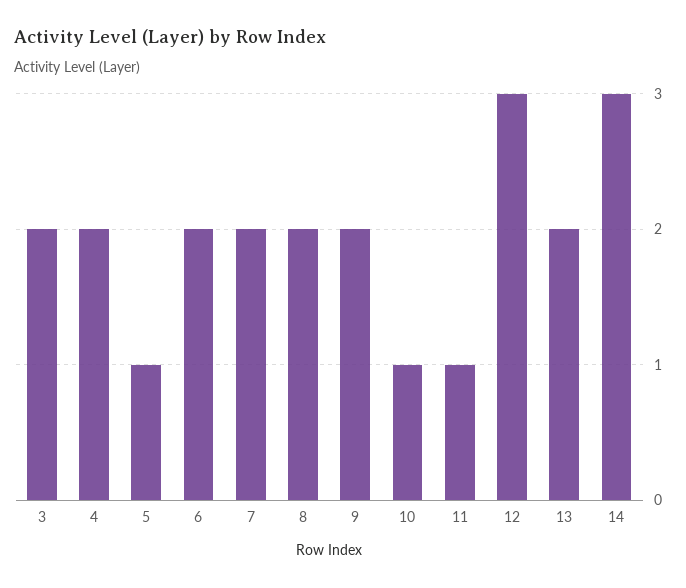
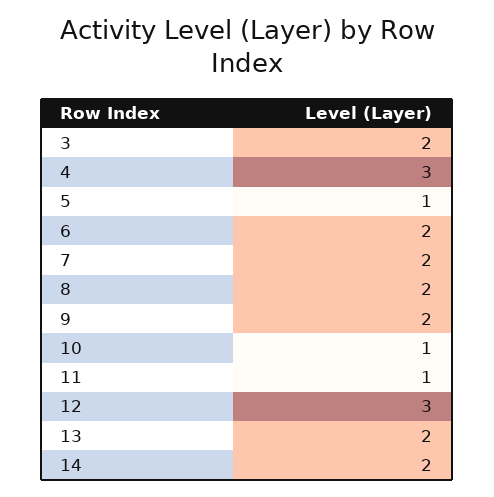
  {
    "3": 2,
-   "4": 2,
+   "4": 3,
    "5": 1,
    "6": 2,
    "7": 2,
    "8": 2,
    "9": 2,
    "10": 1,
    "11": 1,
    "12": 3,
    "13": 2,
-   "14": 3
+   "14": 2
  }

